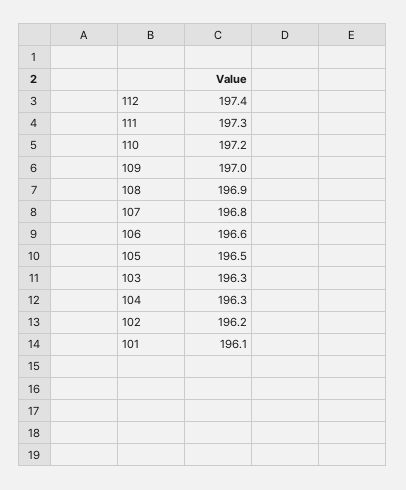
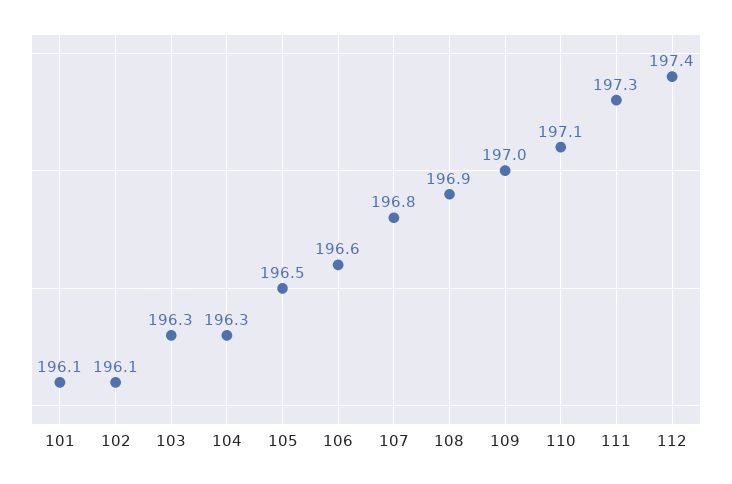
  {
    "112": 197.4,
    "111": 197.3,
-   "110": 197.2,
+   "110": 197.1,
    "109": 197,
    "108": 196.9,
    "107": 196.8,
    "106": 196.6,
    "105": 196.5,
    "103": 196.3,
    "104": 196.3,
-   "102": 196.2,
+   "102": 196.1,
    "101": 196.1
  }

